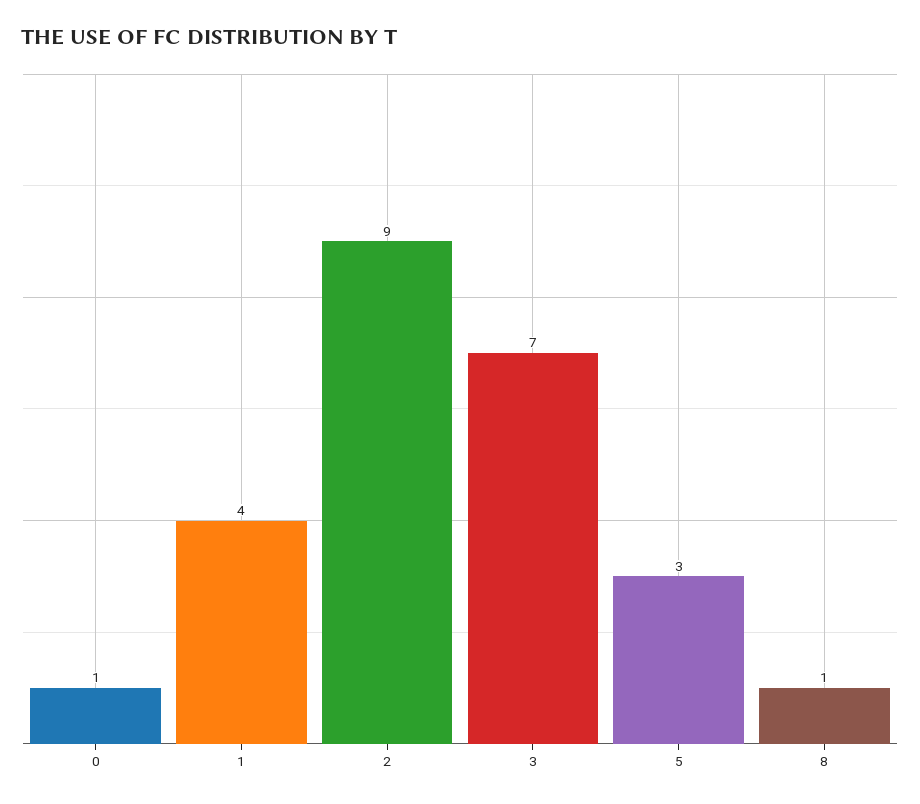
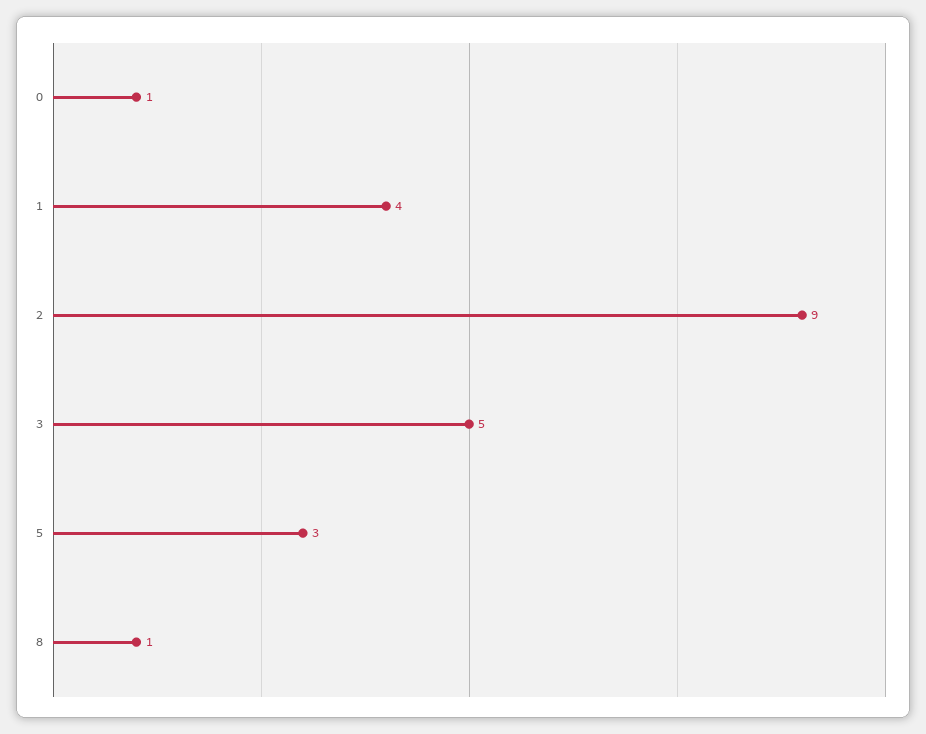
  {
    "0": 1,
    "1": 4,
    "2": 9,
-   "3": 7,
+   "3": 5,
    "5": 3,
    "8": 1
  }

